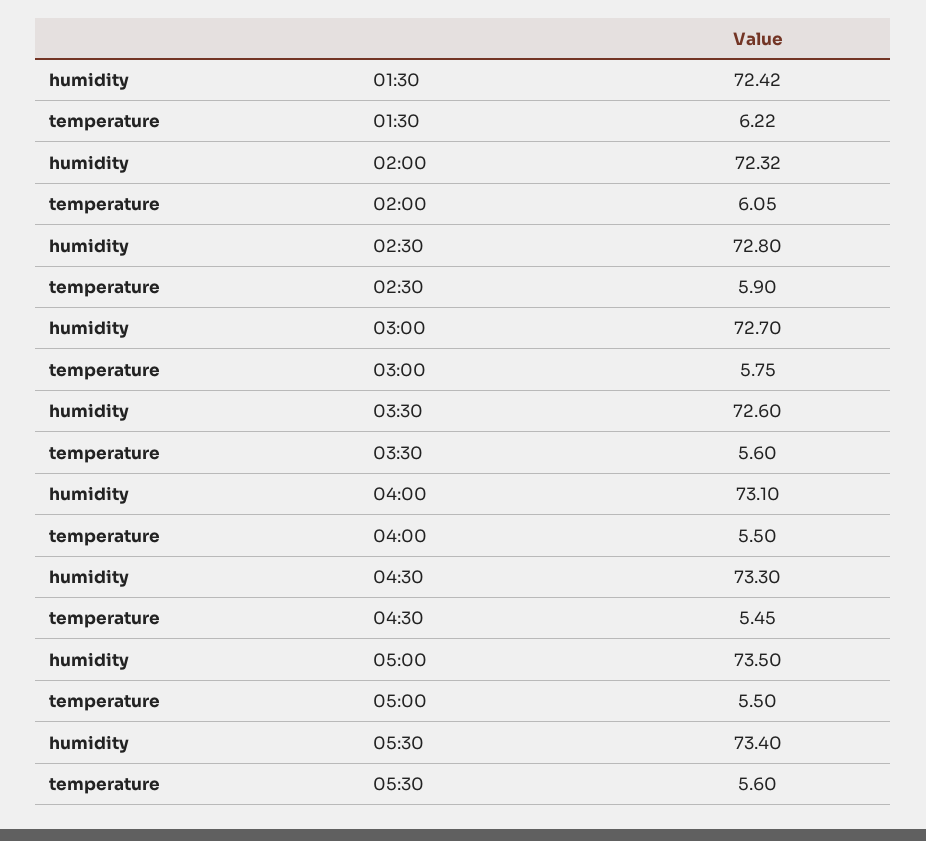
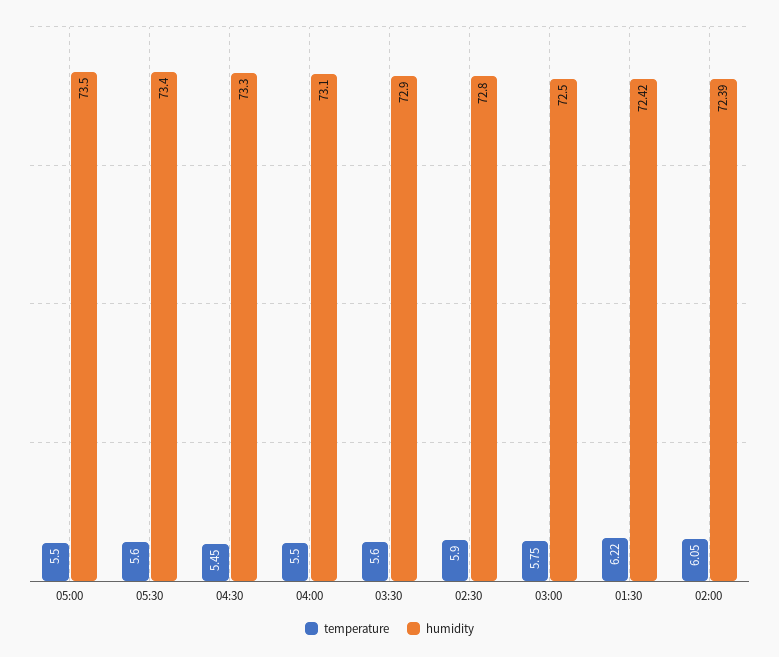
  {
    "humidity": {
      "01:30": 72.42,
-     "02:00": 72.32,
+     "02:00": 72.39,
      "02:30": 72.8,
-     "03:00": 72.7,
+     "03:00": 72.5,
-     "03:30": 72.6,
+     "03:30": 72.9,
      "04:00": 73.1,
      "04:30": 73.3,
      "05:00": 73.5,
      "05:30": 73.4
    },
    "temperature": {
      "01:30": 6.22,
      "02:00": 6.05,
      "02:30": 5.9,
      "03:00": 5.75,
      "03:30": 5.6,
      "04:00": 5.5,
      "04:30": 5.45,
      "05:00": 5.5,
      "05:30": 5.6
    }
  }

